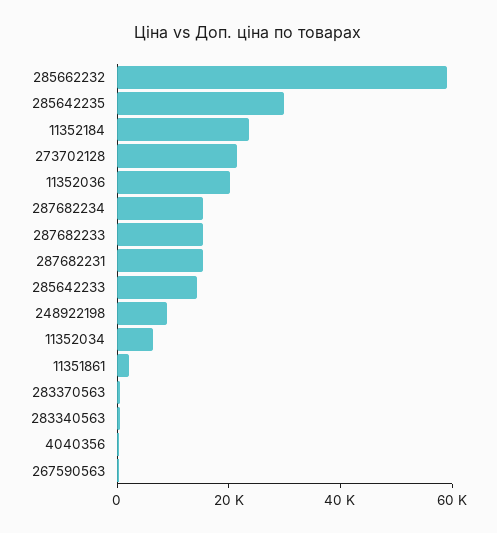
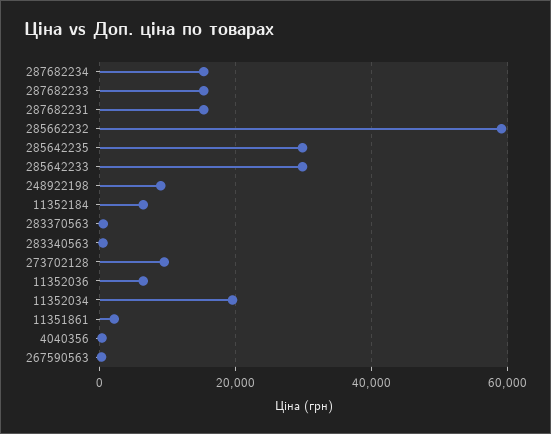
  {
    "285662232": 60000,
    "285642235": 30000,
-   "11352184": 25000,
+   "11352184": 6000,
-   "273702128": 20000,
+   "273702128": 10000,
-   "11352036": 20000,
+   "11352036": 6000,
    "287682234": 16000,
    "287682233": 16000,
    "287682231": 16000,
-   "285642233": 15000,
+   "285642233": 30000,
    "248922198": 8000,
-   "11352034": 5000,
+   "11352034": 20000,
    "11351861": 2000,
    "283370563": 0,
    "283340563": 0,
    "4040356": 0,
    "267590563": 0
  }

